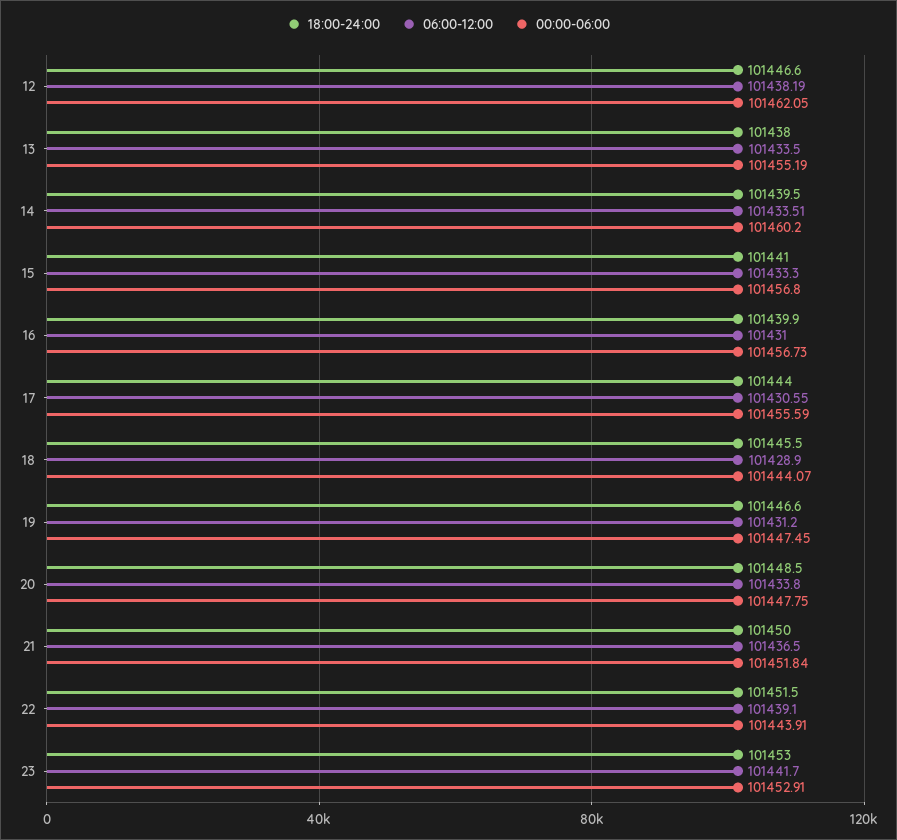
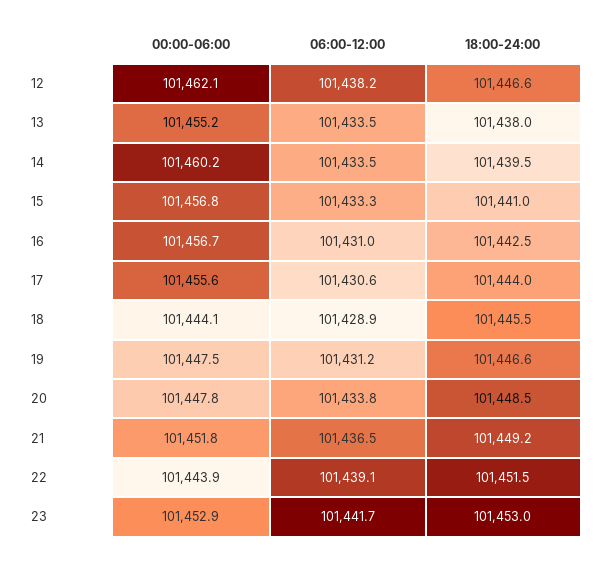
  {
    "18:00-24:00": {
      "12": 101446.6,
      "13": 101438,
      "14": 101439.5,
      "15": 101441,
-     "16": 101439.9,
+     "16": 101442.5,
      "17": 101444,
      "18": 101445.5,
      "19": 101446.6,
      "20": 101448.5,
-     "21": 101450,
+     "21": 101449.2,
      "22": 101451.5,
      "23": 101453
    },
    "06:00-12:00": {
      "12": 101438.19,
      "13": 101433.5,
      "14": 101433.51,
      "15": 101433.3,
      "16": 101431,
      "17": 101430.55,
      "18": 101428.9,
      "19": 101431.2,
      "20": 101433.8,
      "21": 101436.5,
      "22": 101439.1,
      "23": 101441.7
    },
    "00:00-06:00": {
      "12": 101462.05,
      "13": 101455.19,
      "14": 101460.2,
      "15": 101456.8,
      "16": 101456.73,
      "17": 101455.59,
      "18": 101444.07,
      "19": 101447.45,
      "20": 101447.75,
      "21": 101451.84,
      "22": 101443.91,
      "23": 101452.91
    }
  }

